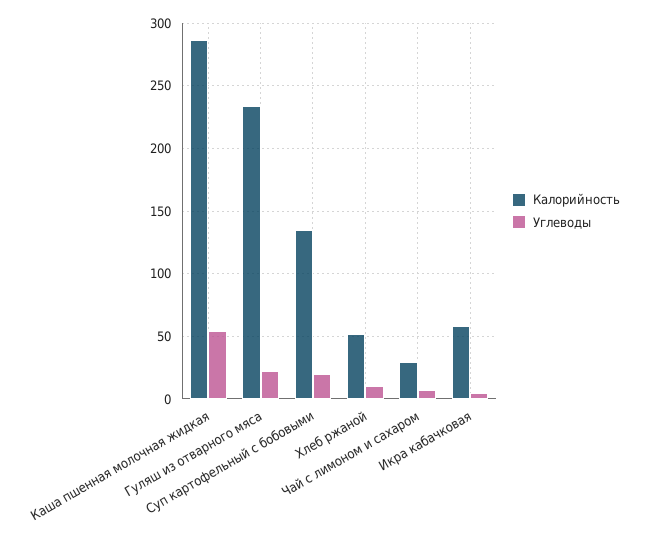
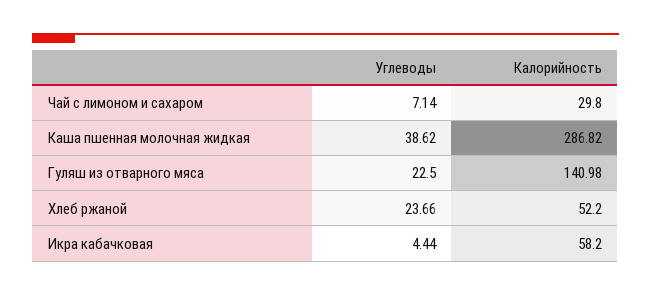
  {
    "Калорийность": {
      "Каша пшенная молочная жидкая": 286.82,
-     "Гуляш из отварного мяса": 235,
+     "Гуляш из отварного мяса": 140.98,
-     "Суп картофельный с бобовыми": 135,
      "Хлеб ржаной": 52.2,
      "Чай с лимоном и сахаром": 29.8,
      "Икра кабачковая": 58.2
    },
    "Углеводы": {
-     "Каша пшенная молочная жидкая": 55,
+     "Каша пшенная молочная жидкая": 38.62,
      "Гуляш из отварного мяса": 22.5,
-     "Суп картофельный с бобовыми": 20,
-     "Хлеб ржаной": 10,
+     "Хлеб ржаной": 23.66,
      "Чай с лимоном и сахаром": 7.14,
      "Икра кабачковая": 4.44
    }
  }

